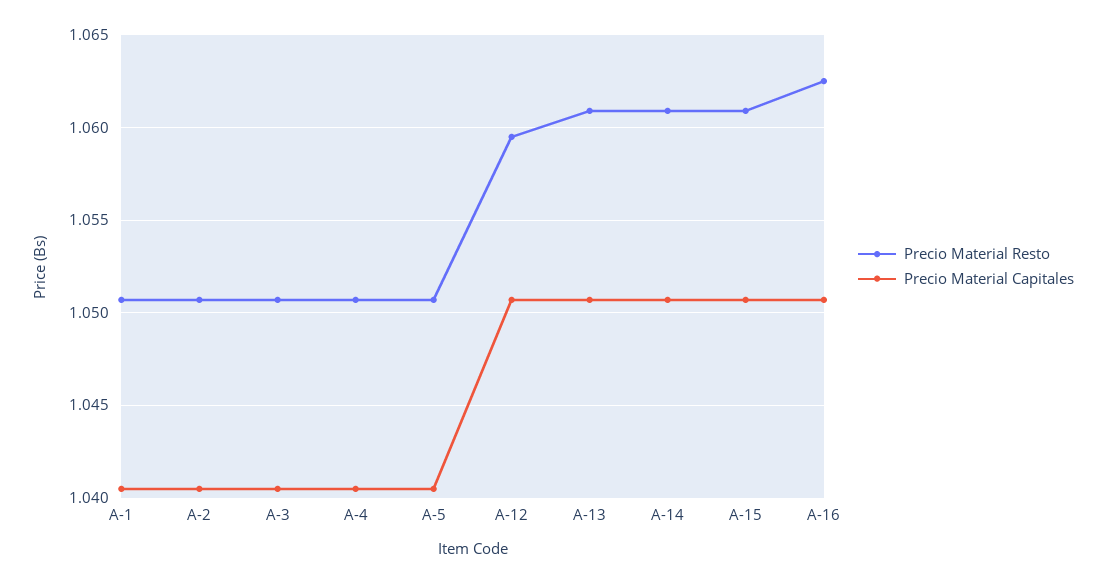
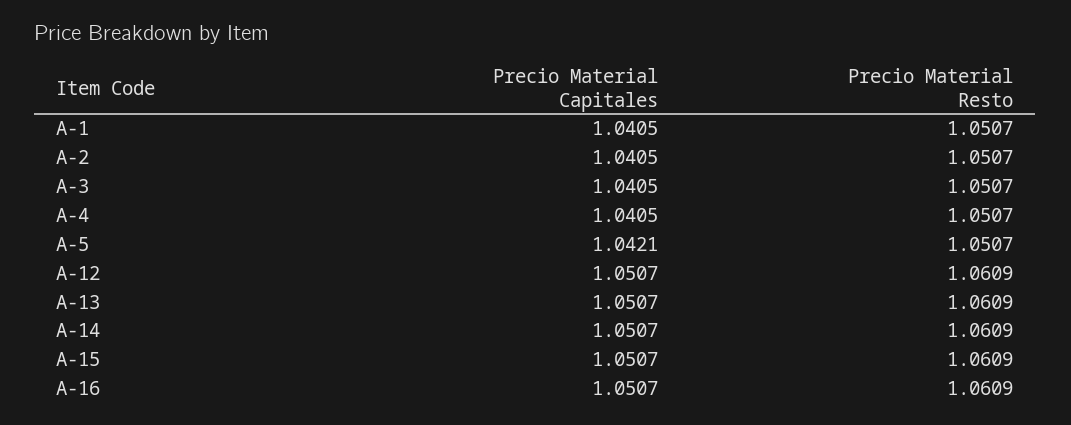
  {
    "Precio Material Resto": {
      "A-1": 1.0507,
      "A-2": 1.0507,
      "A-3": 1.0507,
      "A-4": 1.0507,
      "A-5": 1.0507,
-     "A-12": 1.0595,
+     "A-12": 1.0609,
      "A-13": 1.0609,
      "A-14": 1.0609,
      "A-15": 1.0609,
-     "A-16": 1.0625
+     "A-16": 1.0609
    },
    "Precio Material Capitales": {
      "A-1": 1.0405,
      "A-2": 1.0405,
      "A-3": 1.0405,
      "A-4": 1.0405,
-     "A-5": 1.0405,
+     "A-5": 1.0421,
      "A-12": 1.0507,
      "A-13": 1.0507,
      "A-14": 1.0507,
      "A-15": 1.0507,
      "A-16": 1.0507
    }
  }

